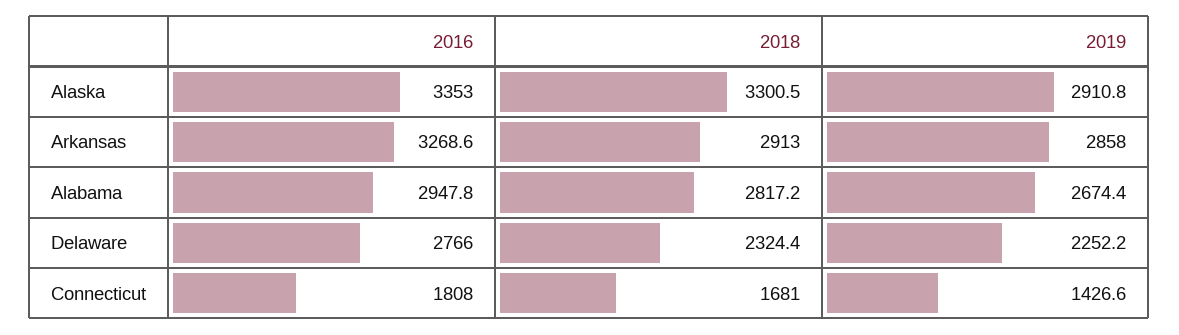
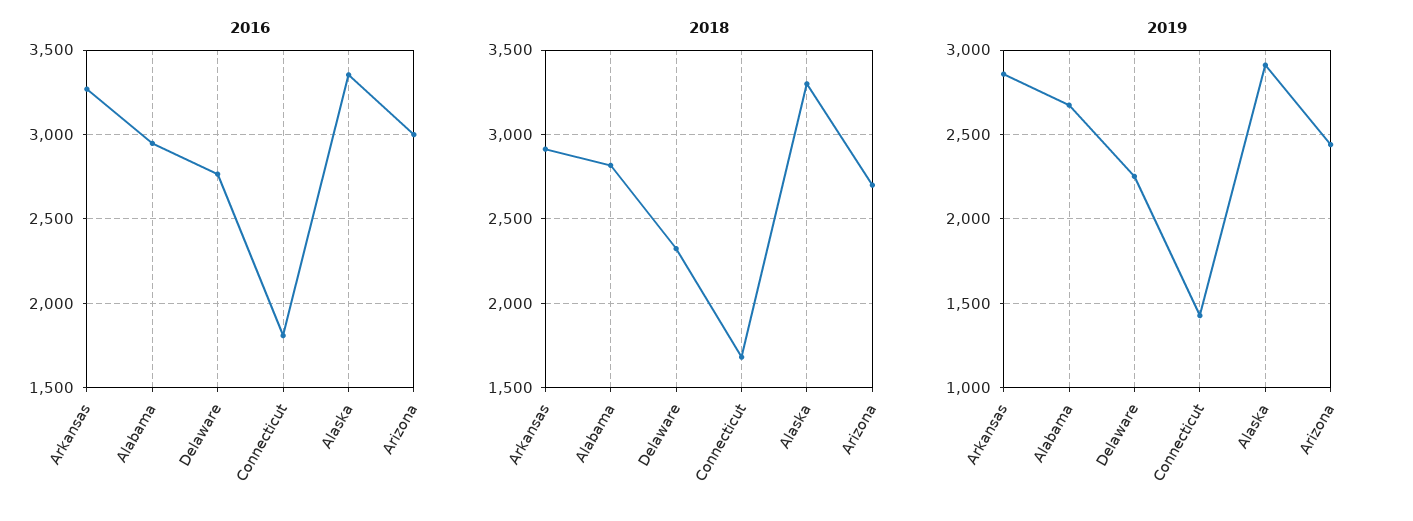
  {
    "2016": {
      "Alaska": 3353,
      "Arkansas": 3268.6,
      "Alabama": 2947.8,
      "Delaware": 2766,
-     "Connecticut": 1808
+     "Connecticut": 1808,
+     "Arizona": 3000
    },
    "2018": {
      "Alaska": 3300.5,
      "Arkansas": 2913,
      "Alabama": 2817.2,
      "Delaware": 2324.4,
-     "Connecticut": 1681
+     "Connecticut": 1681,
+     "Arizona": 2700
    },
    "2019": {
      "Alaska": 2910.8,
      "Arkansas": 2858,
      "Alabama": 2674.4,
      "Delaware": 2252.2,
-     "Connecticut": 1426.6
+     "Connecticut": 1426.6,
+     "Arizona": 2450
    }
  }

